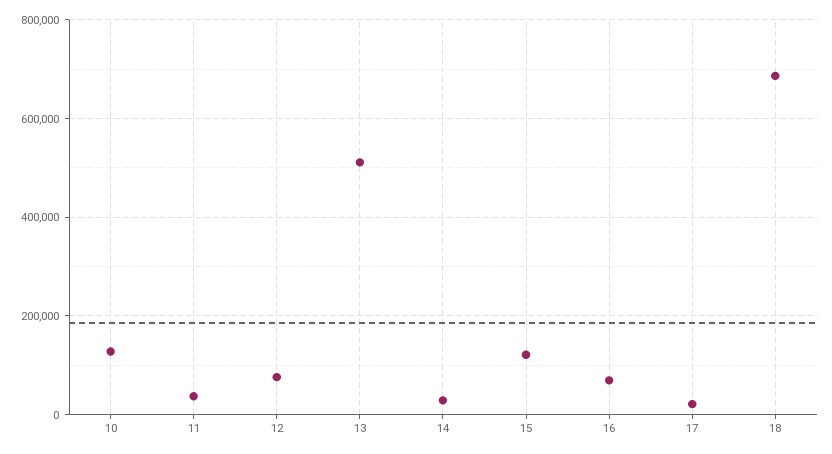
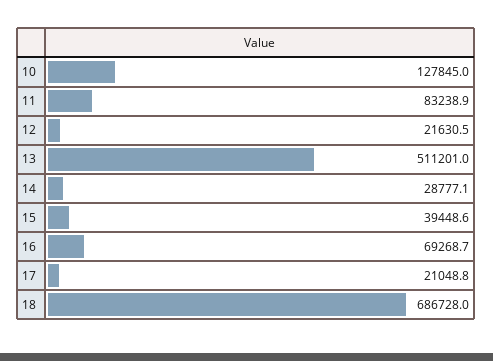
  {
    "10": 127845,
-   "11": 40000,
+   "11": 83238.9,
-   "12": 80000,
+   "12": 21630.5,
    "13": 511201,
    "14": 28777.1,
-   "15": 120000,
+   "15": 39448.6,
    "16": 69268.7,
    "17": 21048.8,
    "18": 686728
  }

